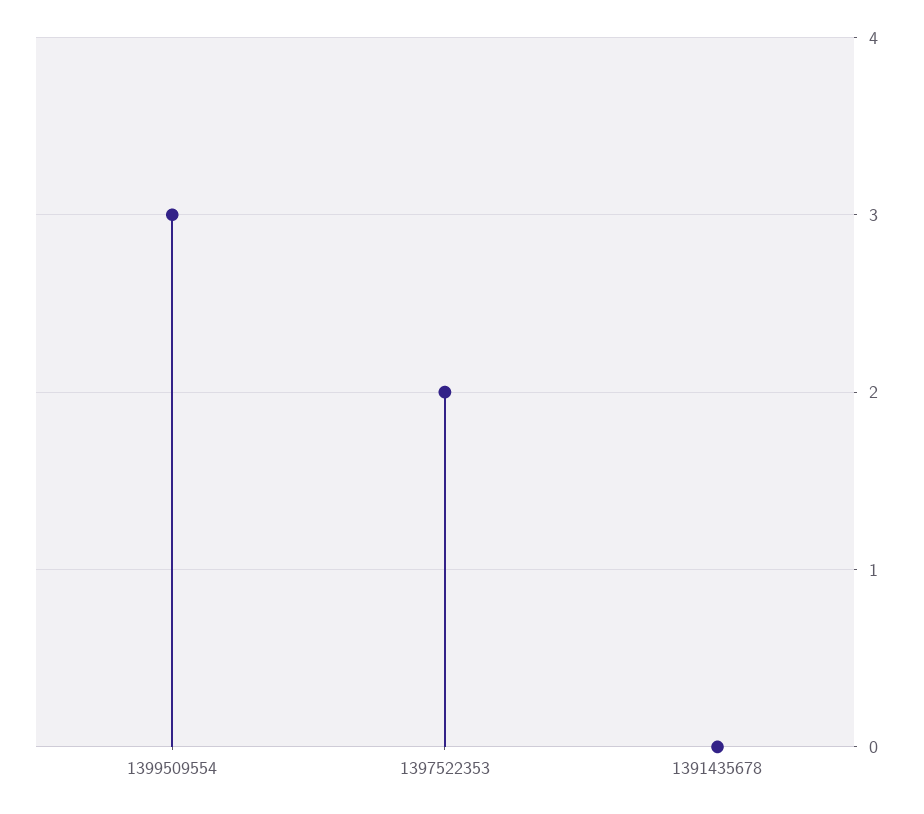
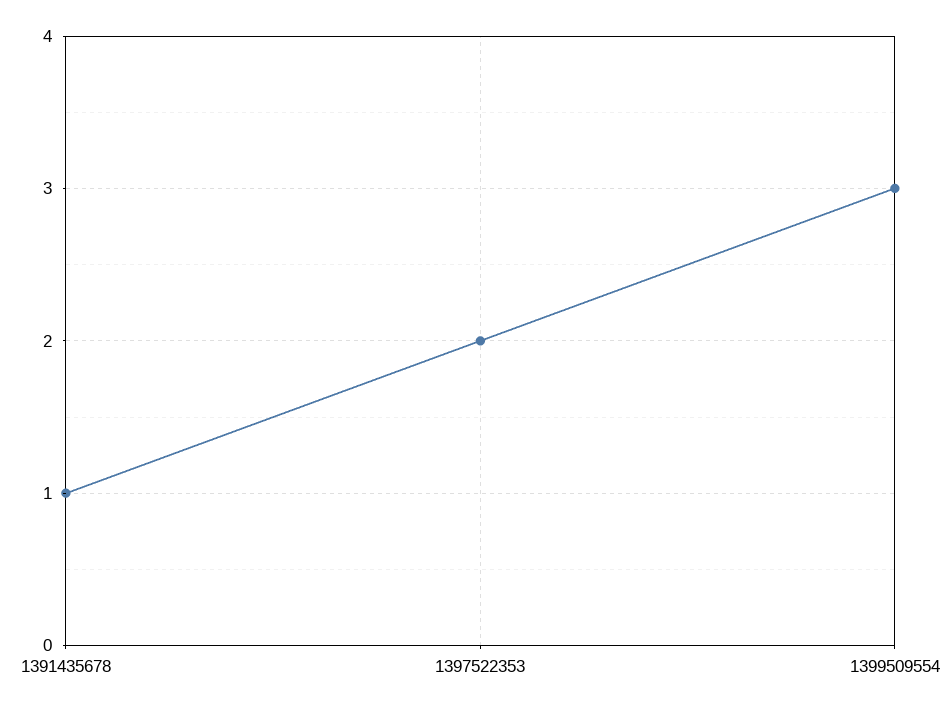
  {
    "1399509554": 3,
    "1397522353": 2,
-   "1391435678": 0
+   "1391435678": 1
  }

